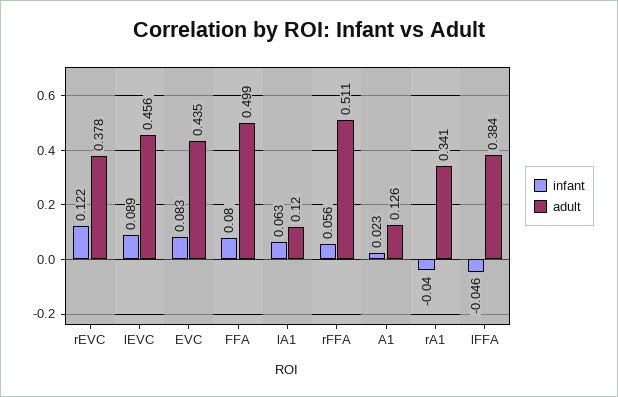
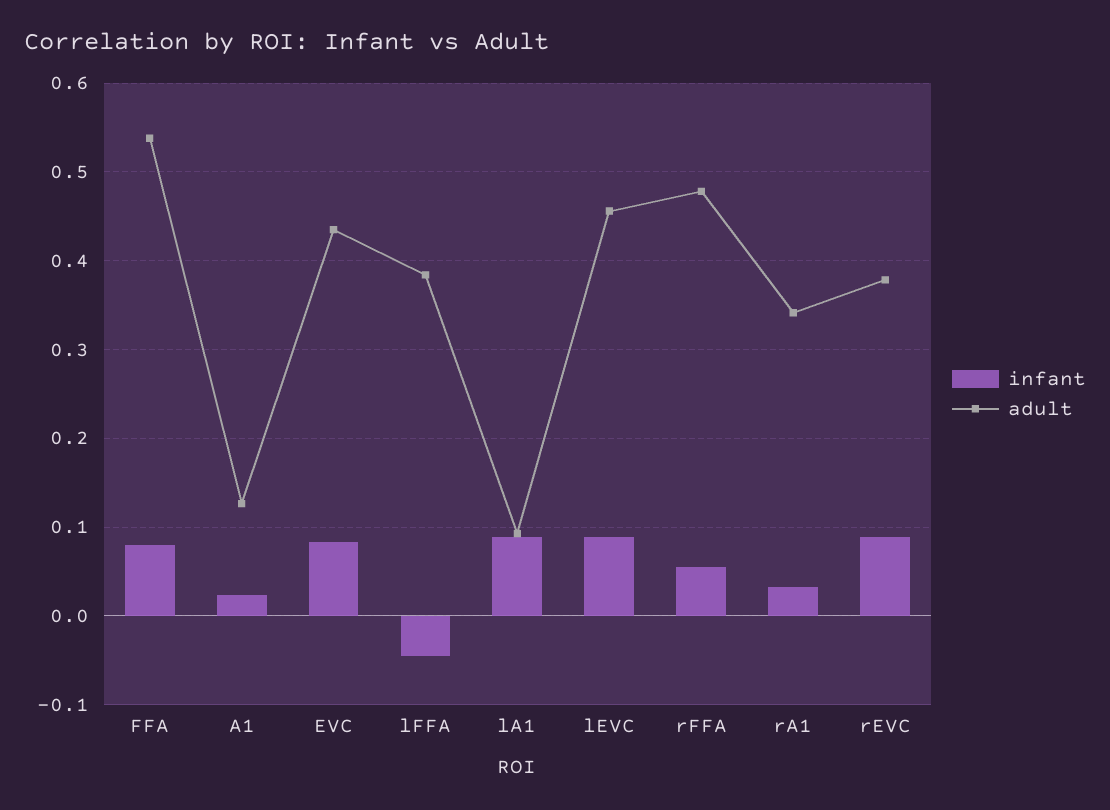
  {
    "infant": {
-     "rEVC": 0.122,
+     "rEVC": 0.09,
      "lEVC": 0.089,
      "EVC": 0.083,
      "FFA": 0.08,
-     "lA1": 0.063,
+     "lA1": 0.09,
      "rFFA": 0.056,
      "A1": 0.023,
-     "rA1": -0.04,
+     "rA1": 0.03,
      "lFFA": -0.046
    },
    "adult": {
      "rEVC": 0.378,
      "lEVC": 0.456,
      "EVC": 0.435,
-     "FFA": 0.499,
+     "FFA": 0.54,
-     "lA1": 0.12,
+     "lA1": 0.09,
-     "rFFA": 0.511,
+     "rFFA": 0.48,
      "A1": 0.126,
      "rA1": 0.341,
      "lFFA": 0.384
    }
  }

